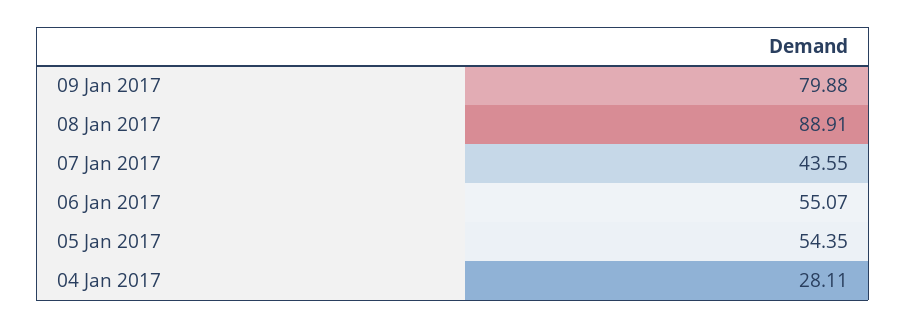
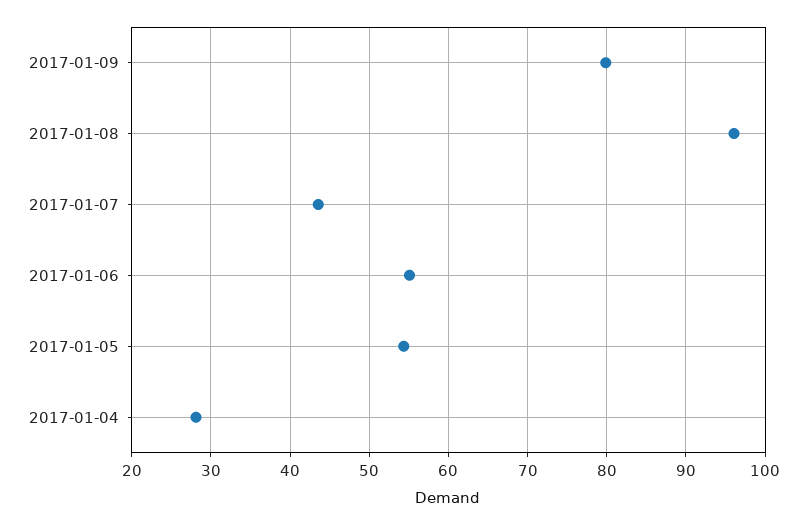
  {
    "09 Jan 2017": 79.88,
-   "08 Jan 2017": 88.91,
+   "08 Jan 2017": 96,
    "07 Jan 2017": 43.55,
    "06 Jan 2017": 55.07,
    "05 Jan 2017": 54.35,
    "04 Jan 2017": 28.11
  }

